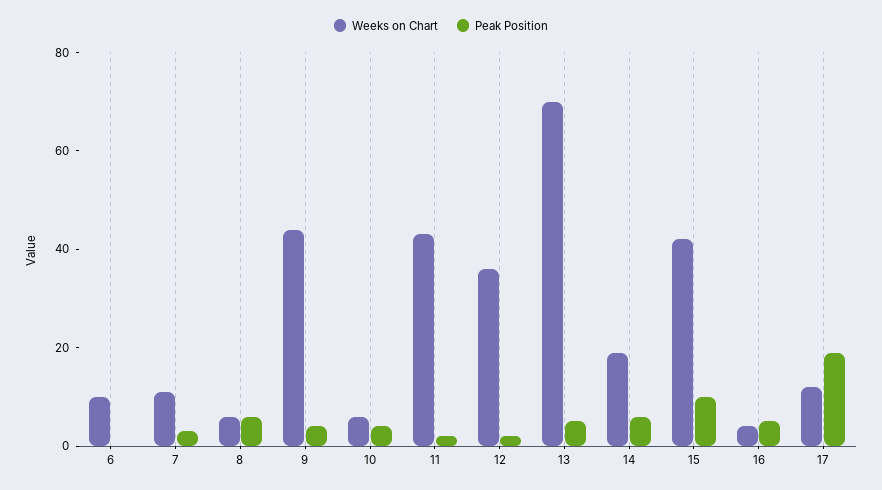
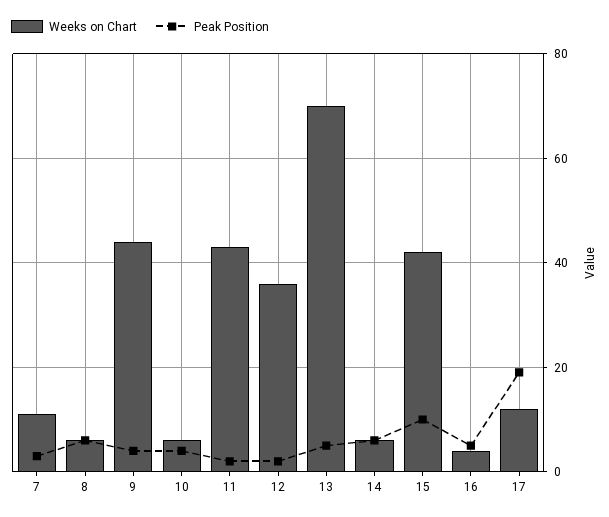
  {
    "Weeks on Chart": {
-     "6": 10,
      "7": 10,
      "8": 5,
      "9": 45,
      "10": 5,
      "11": 45,
      "12": 35,
      "13": 70,
-     "14": 20,
+     "14": 5,
      "15": 40,
      "16": 5,
      "17": 10
    },
    "Peak Position": {
-     "6": 0,
      "7": 5,
      "8": 5,
      "9": 5,
      "10": 5,
      "11": 0,
      "12": 0,
      "13": 5,
      "14": 5,
      "15": 10,
      "16": 5,
      "17": 20
    }
  }

